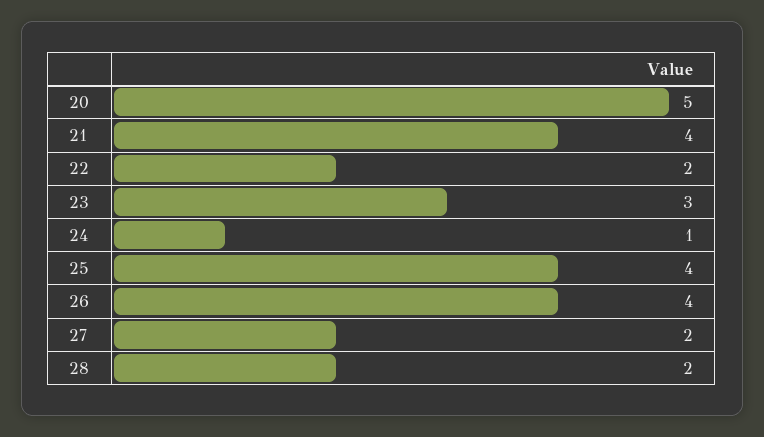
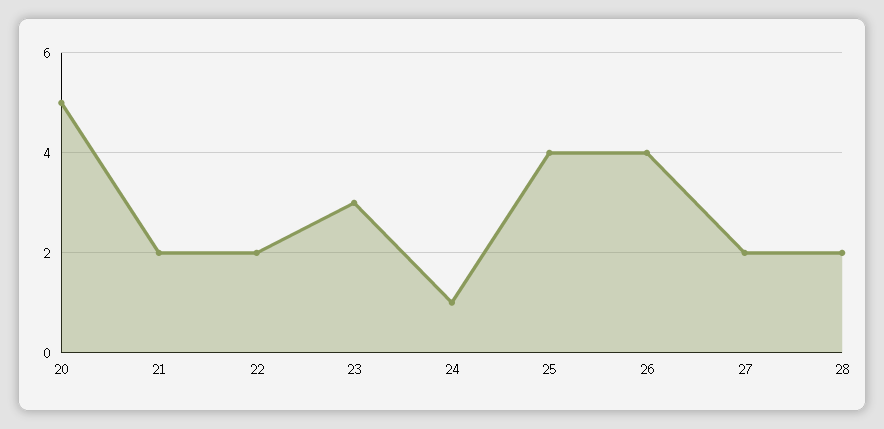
  {
    "20": 5,
-   "21": 4,
+   "21": 2,
    "22": 2,
    "23": 3,
    "24": 1,
    "25": 4,
    "26": 4,
    "27": 2,
    "28": 2
  }

